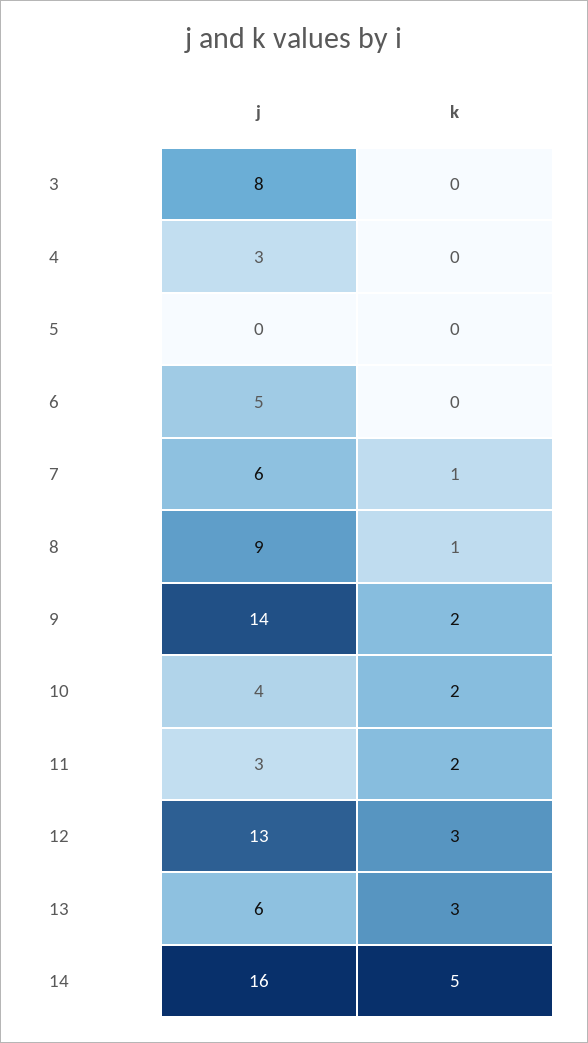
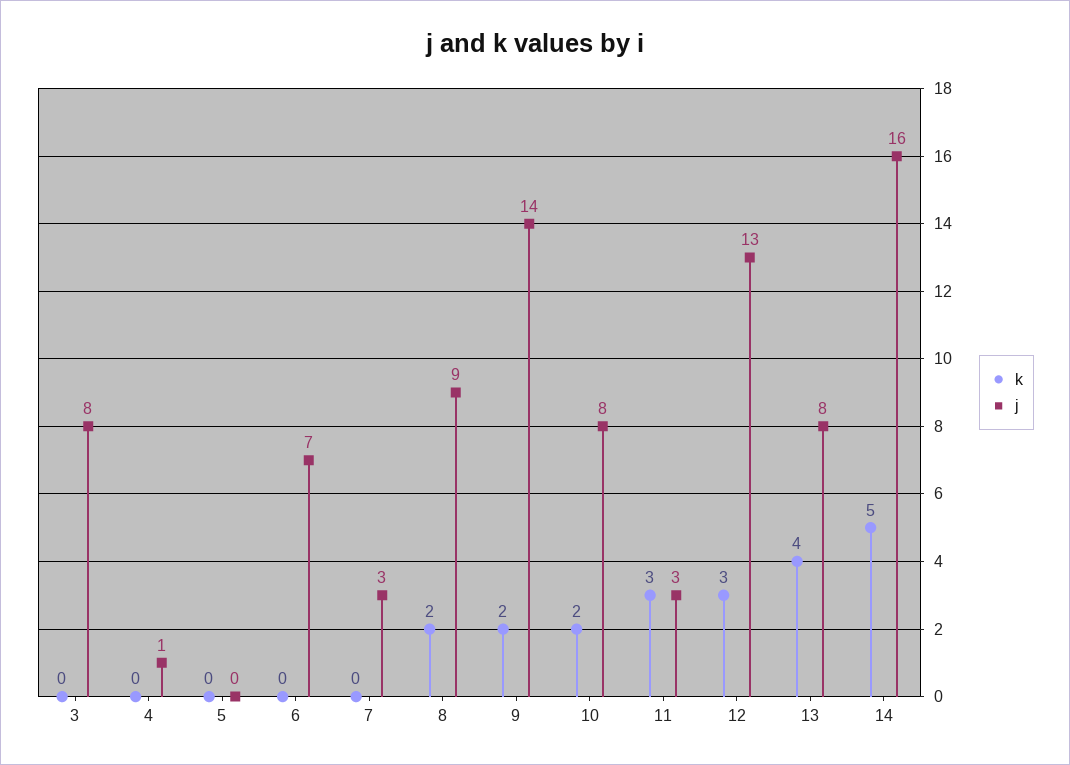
  {
    "j": {
      "3": 8,
-     "4": 3,
+     "4": 1,
      "5": 0,
-     "6": 5,
+     "6": 7,
-     "7": 6,
+     "7": 3,
      "8": 9,
      "9": 14,
-     "10": 4,
+     "10": 8,
      "11": 3,
      "12": 13,
-     "13": 6,
+     "13": 8,
      "14": 16
    },
    "k": {
      "3": 0,
      "4": 0,
      "5": 0,
      "6": 0,
-     "7": 1,
+     "7": 0,
-     "8": 1,
+     "8": 2,
      "9": 2,
      "10": 2,
-     "11": 2,
+     "11": 3,
      "12": 3,
-     "13": 3,
+     "13": 4,
      "14": 5
    }
  }

